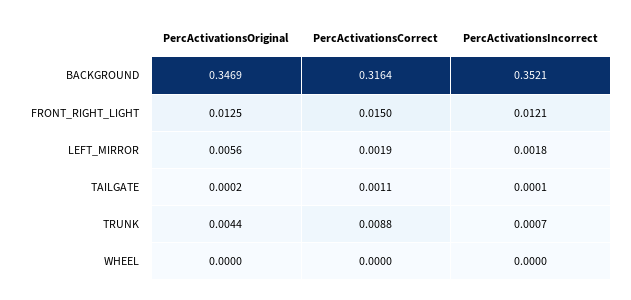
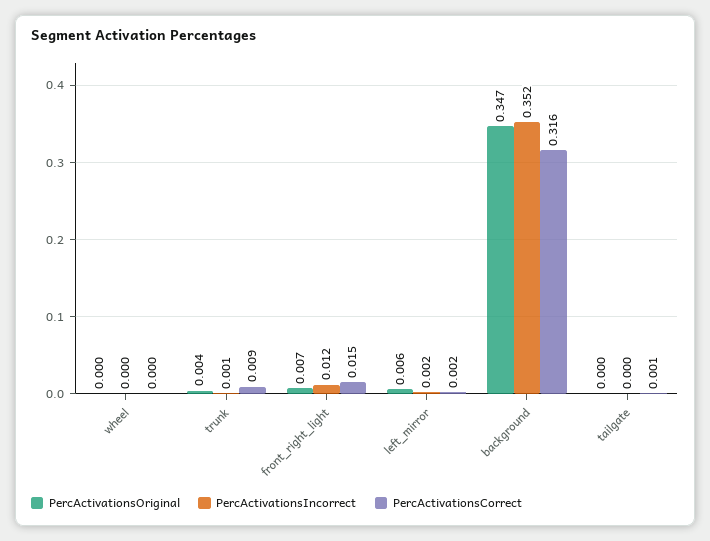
  {
    "PercActivationsOriginal": {
      "BACKGROUND": 0.3469,
-     "FRONT_RIGHT_LIGHT": 0.0125,
+     "FRONT_RIGHT_LIGHT": 0.007,
      "LEFT_MIRROR": 0.0056,
      "TAILGATE": 0.0002,
      "TRUNK": 0.0044,
      "WHEEL": 0
    },
    "PercActivationsCorrect": {
      "BACKGROUND": 0.3164,
      "FRONT_RIGHT_LIGHT": 0.015,
      "LEFT_MIRROR": 0.0019,
      "TAILGATE": 0.0011,
      "TRUNK": 0.0088,
      "WHEEL": 0
    },
    "PercActivationsIncorrect": {
      "BACKGROUND": 0.3521,
      "FRONT_RIGHT_LIGHT": 0.0121,
      "LEFT_MIRROR": 0.0018,
      "TAILGATE": 0.0001,
      "TRUNK": 0.0007,
      "WHEEL": 0
    }
  }

